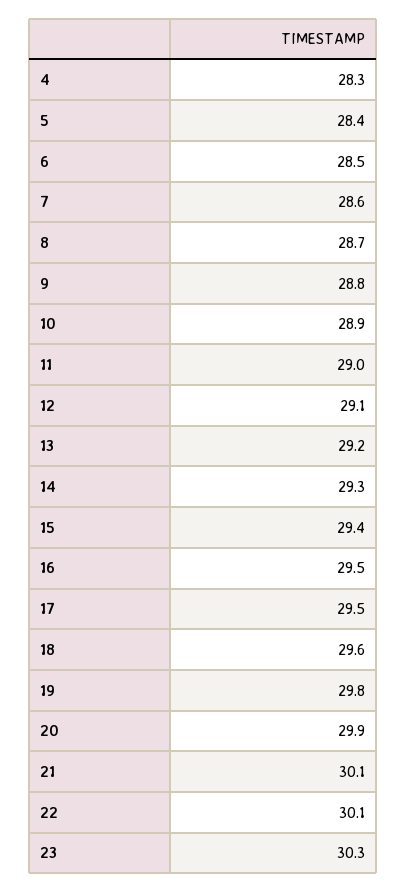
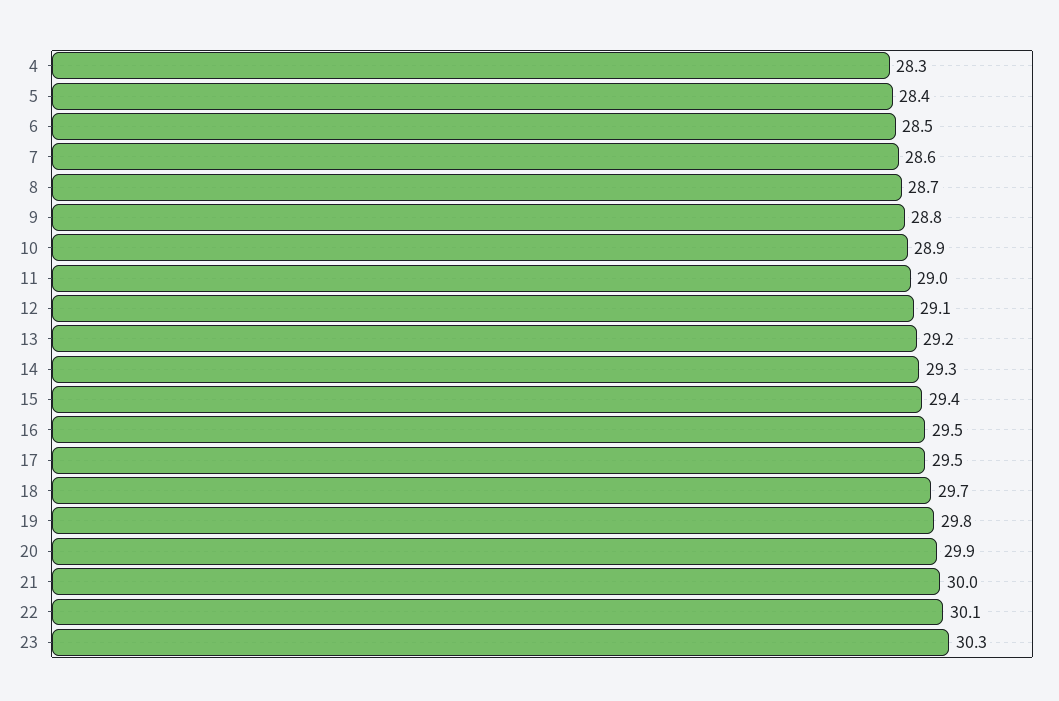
  {
    "4": 28.3,
    "5": 28.4,
    "6": 28.5,
    "7": 28.6,
    "8": 28.7,
    "9": 28.8,
    "10": 28.9,
    "11": 29,
    "12": 29.1,
    "13": 29.2,
    "14": 29.3,
    "15": 29.4,
    "16": 29.5,
    "17": 29.5,
-   "18": 29.6,
+   "18": 29.7,
    "19": 29.8,
    "20": 29.9,
-   "21": 30.1,
+   "21": 30,
    "22": 30.1,
    "23": 30.3
  }

